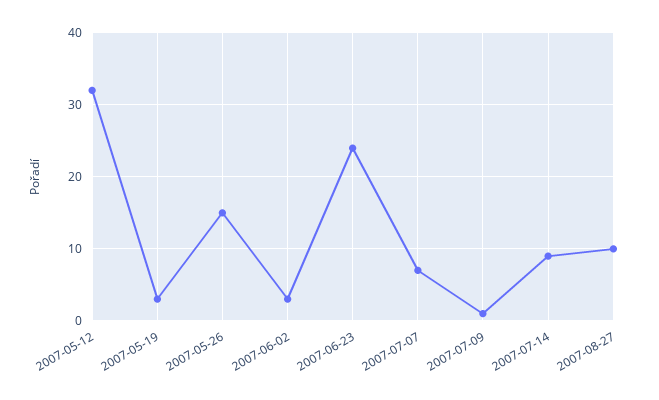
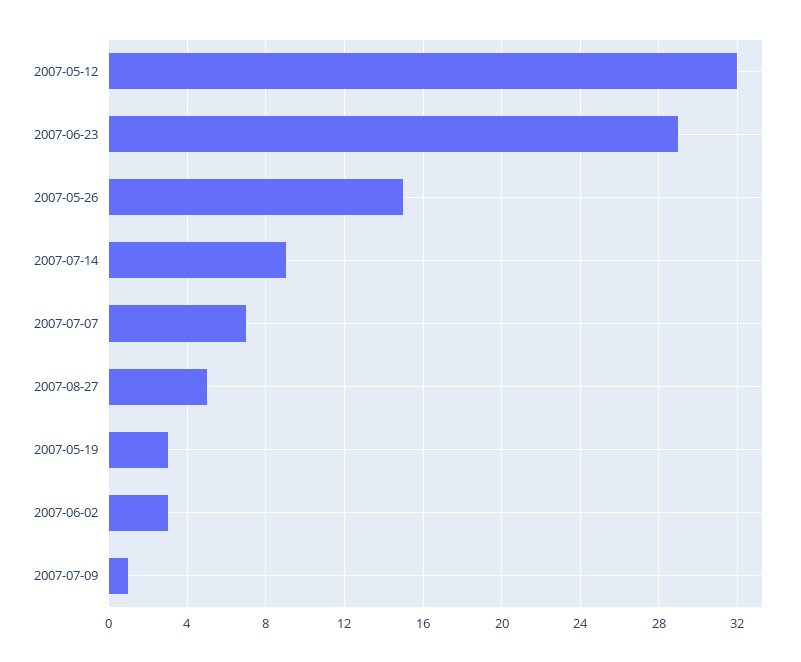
  {
    "2007-05-12": 32,
    "2007-05-19": 3,
    "2007-05-26": 15,
    "2007-06-02": 3,
-   "2007-06-23": 24,
+   "2007-06-23": 29,
    "2007-07-07": 7,
    "2007-07-09": 1,
    "2007-07-14": 9,
-   "2007-08-27": 10
+   "2007-08-27": 5
  }

